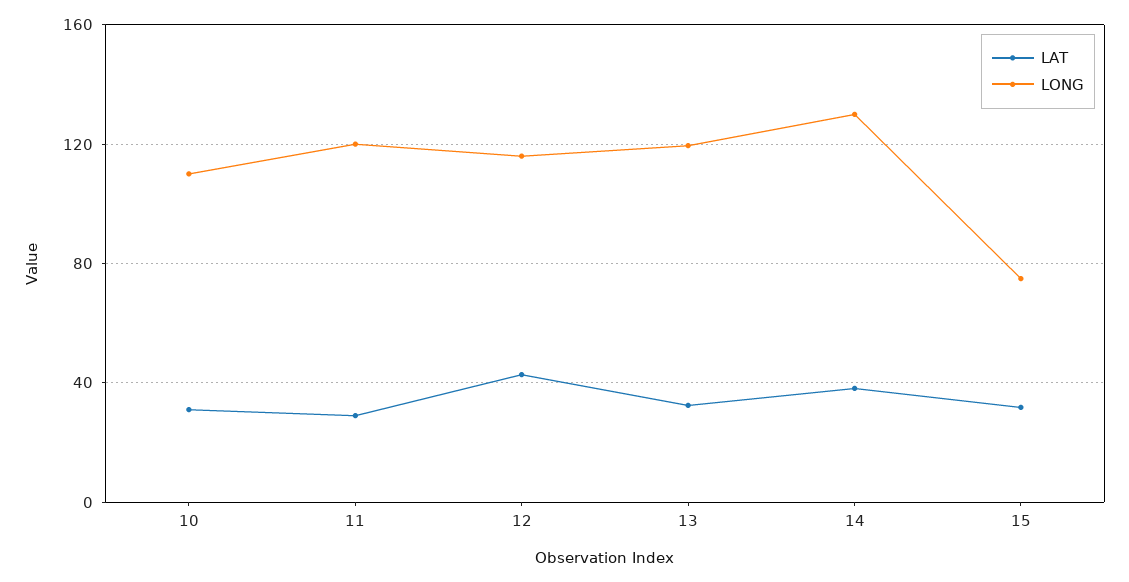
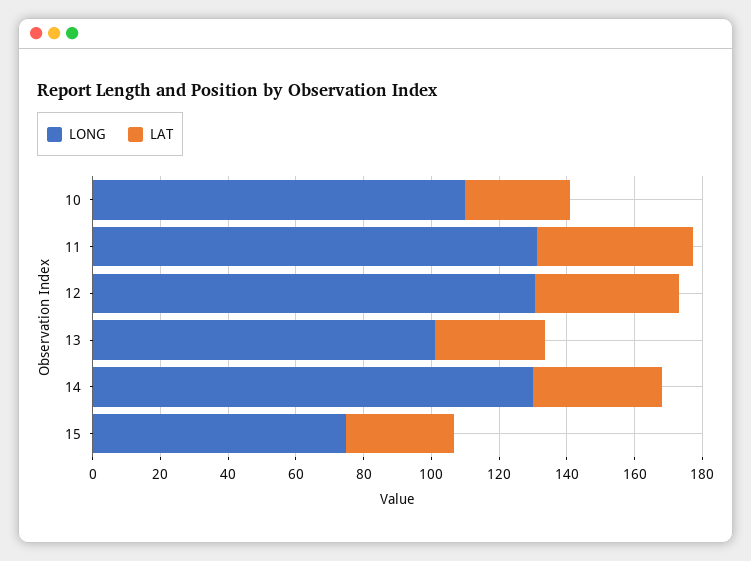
  {
    "LAT": {
      "10": 30,
-     "11": 30,
+     "11": 45,
      "12": 45,
      "13": 30,
      "14": 40,
      "15": 30
    },
    "LONG": {
      "10": 110,
-     "11": 120,
+     "11": 130,
-     "12": 115,
+     "12": 130,
-     "13": 120,
+     "13": 100,
      "14": 130,
      "15": 75
    }
  }

